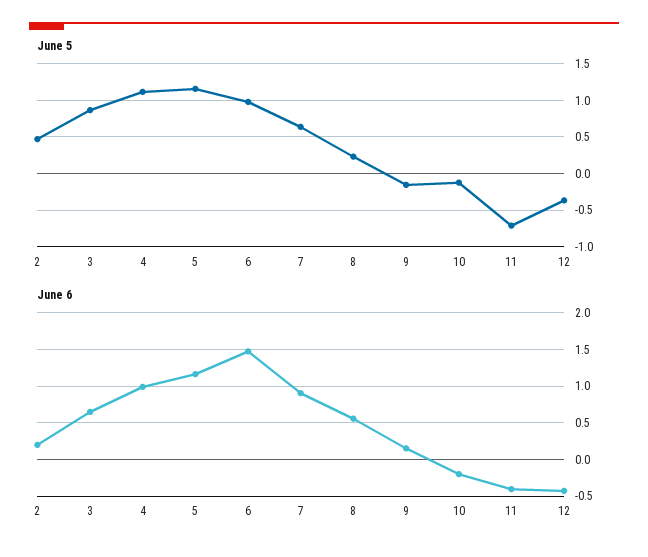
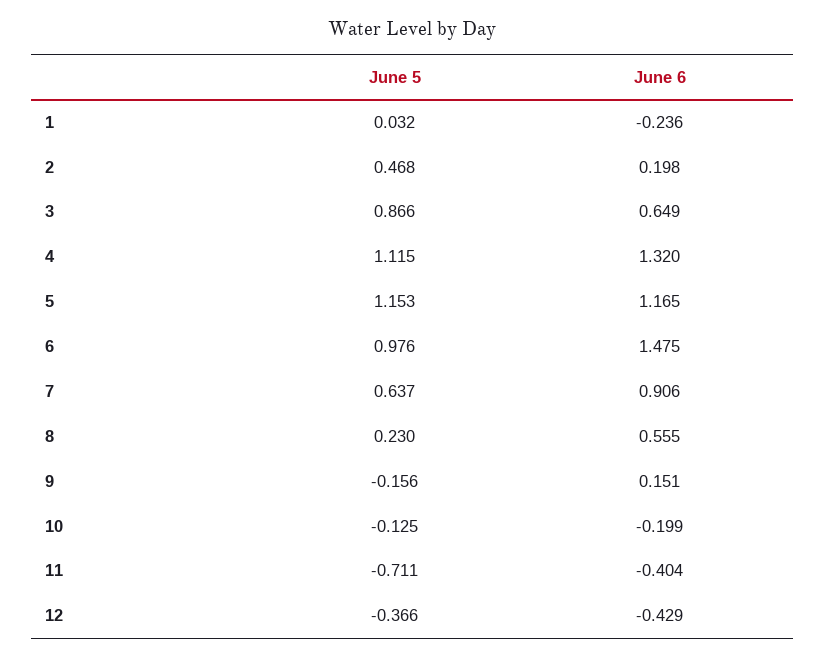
  {
    "June 5": {
      "2": 0.468,
      "3": 0.866,
      "4": 1.115,
      "5": 1.153,
      "6": 0.976,
      "7": 0.637,
      "8": 0.23,
      "9": -0.156,
      "10": -0.125,
      "11": -0.711,
-     "12": -0.366
+     "12": -0.366,
+     "1": 0.032
    },
    "June 6": {
      "2": 0.198,
      "3": 0.649,
-     "4": 1,
+     "4": 1.32,
      "5": 1.165,
      "6": 1.475,
      "7": 0.906,
      "8": 0.555,
      "9": 0.151,
      "10": -0.199,
      "11": -0.404,
-     "12": -0.429
+     "12": -0.429,
+     "1": -0.236
    }
  }

